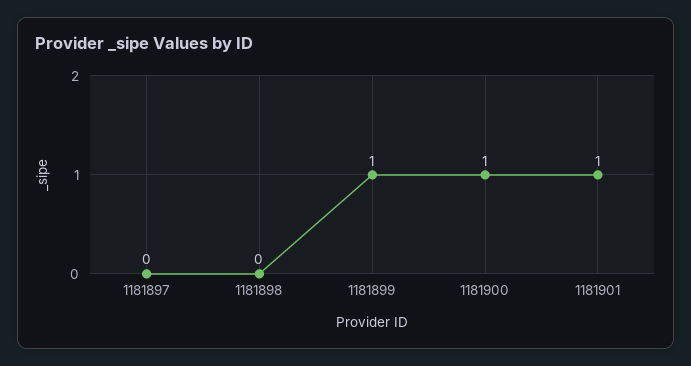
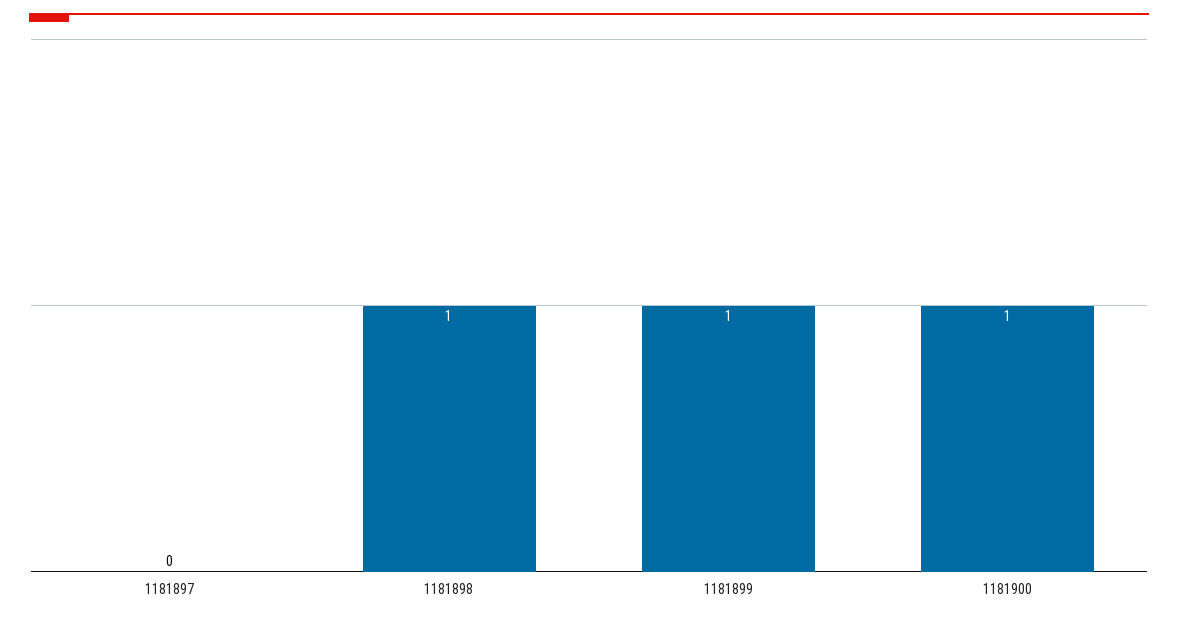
  {
    "1181897": 0,
-   "1181898": 0,
+   "1181898": 1,
    "1181899": 1,
-   "1181900": 1,
+   "1181900": 1
-   "1181901": 1
  }

